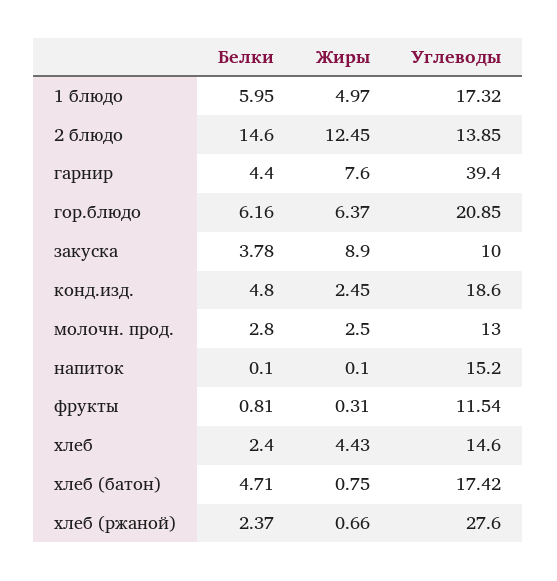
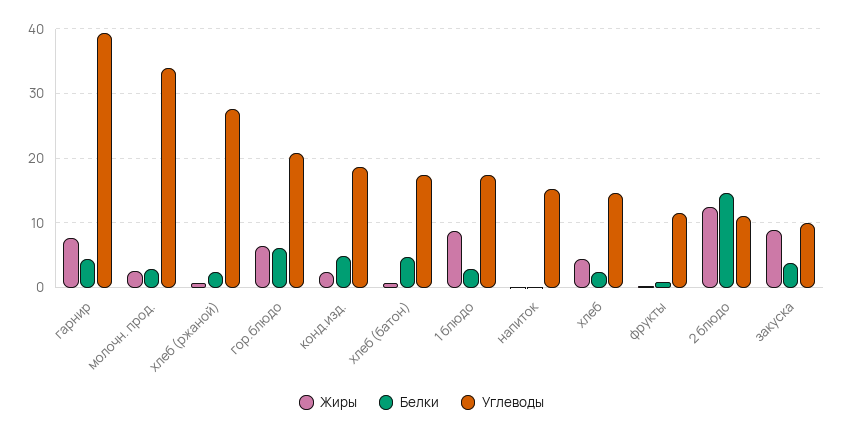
  {
    "Белки": {
-     "1 блюдо": 5.95,
+     "1 блюдо": 3,
      "2 блюдо": 14.6,
      "гарнир": 4.4,
      "гор.блюдо": 6.16,
      "закуска": 3.78,
      "конд.изд.": 4.8,
      "молочн. прод.": 2.8,
      "напиток": 0.1,
      "фрукты": 0.81,
      "хлеб": 2.4,
      "хлеб (батон)": 4.71,
      "хлеб (ржаной)": 2.37
    },
    "Жиры": {
-     "1 блюдо": 4.97,
+     "1 блюдо": 9,
      "2 блюдо": 12.45,
      "гарнир": 7.6,
      "гор.блюдо": 6.37,
      "закуска": 8.9,
      "конд.изд.": 2.45,
      "молочн. прод.": 2.5,
      "напиток": 0.1,
      "фрукты": 0.31,
      "хлеб": 4.43,
      "хлеб (батон)": 0.75,
      "хлеб (ржаной)": 0.66
    },
    "Углеводы": {
      "1 блюдо": 17.32,
-     "2 блюдо": 13.85,
+     "2 блюдо": 11,
      "гарнир": 39.4,
      "гор.блюдо": 20.85,
      "закуска": 10,
      "конд.изд.": 18.6,
-     "молочн. прод.": 13,
+     "молочн. прод.": 34,
      "напиток": 15.2,
      "фрукты": 11.54,
      "хлеб": 14.6,
      "хлеб (батон)": 17.42,
      "хлеб (ржаной)": 27.6
    }
  }

